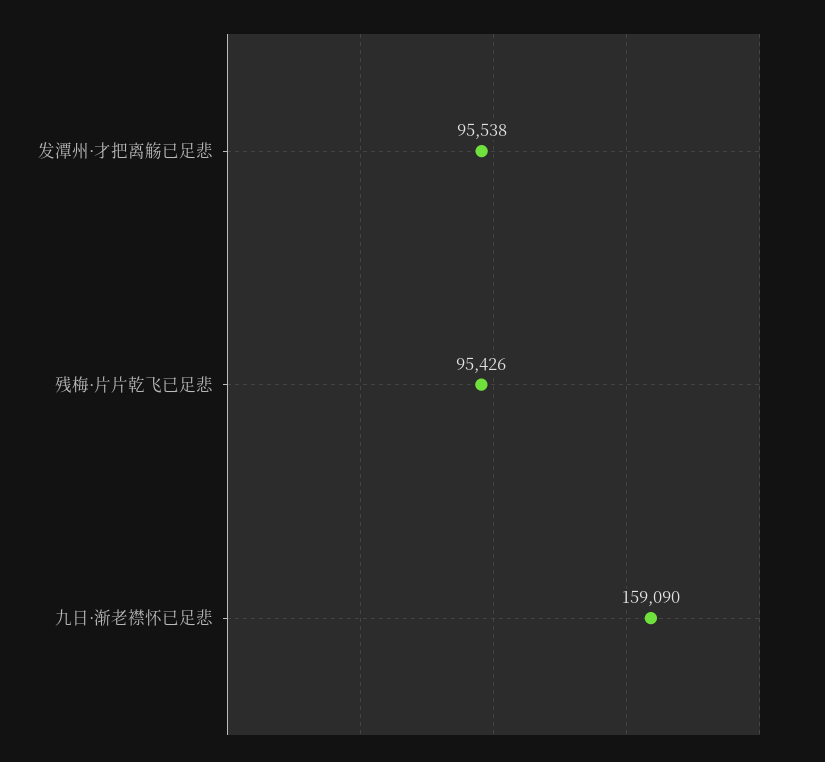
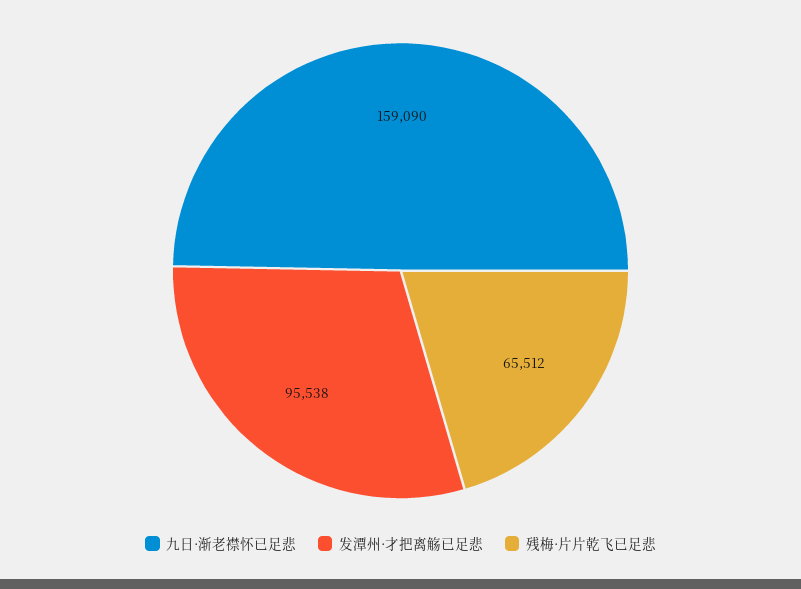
  {
    "发潭州·才把离觞已足悲": 95538,
-   "残梅·片片乾飞已足悲": 95426,
+   "残梅·片片乾飞已足悲": 65512,
    "九日·渐老襟怀已足悲": 159090
  }

